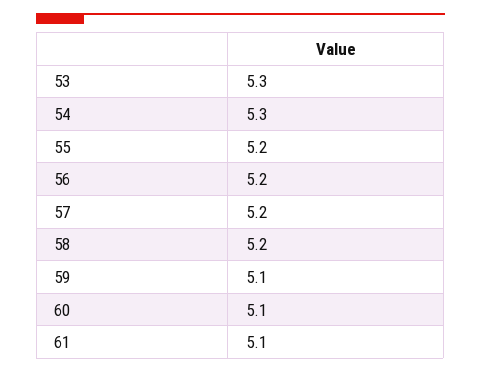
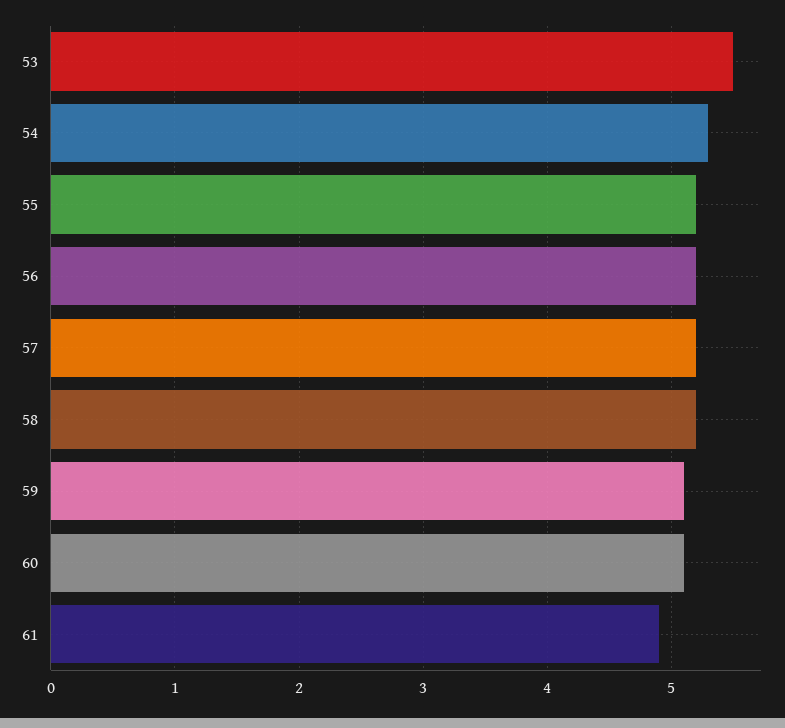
  {
-   "53": 5.3,
+   "53": 5.5,
    "54": 5.3,
    "55": 5.2,
    "56": 5.2,
    "57": 5.2,
    "58": 5.2,
    "59": 5.1,
    "60": 5.1,
-   "61": 5.1
+   "61": 4.9
  }

